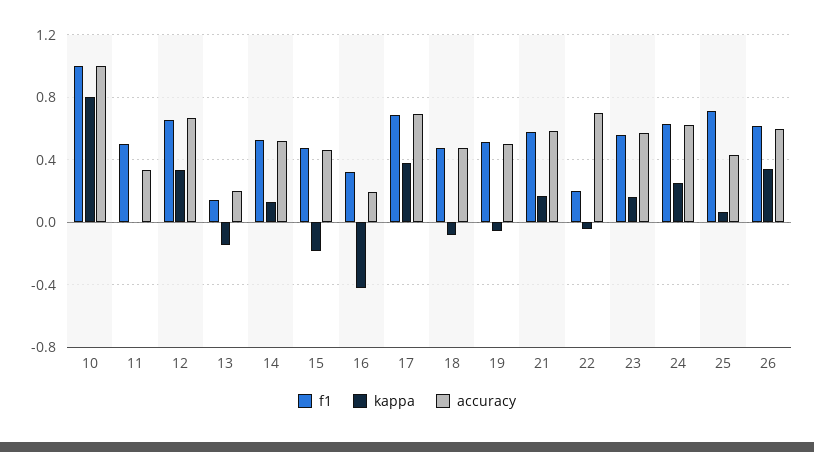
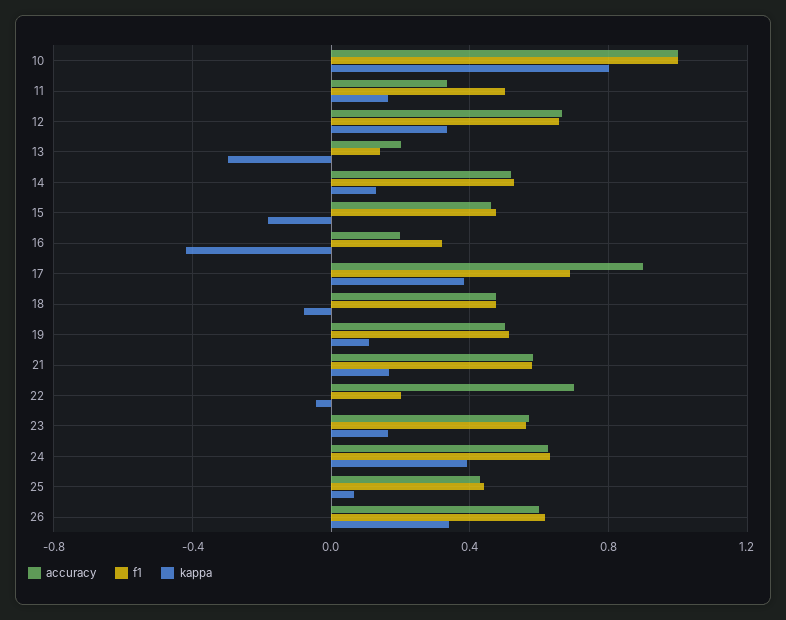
  {
    "f1": {
      "10": 1,
      "11": 0.5,
      "12": 0.65,
      "13": 0.15,
      "14": 0.55,
      "15": 0.5,
      "16": 0.3,
      "17": 0.7,
      "18": 0.45,
      "19": 0.5,
      "21": 0.6,
      "22": 0.2,
      "23": 0.55,
      "24": 0.65,
-     "25": 0.7,
+     "25": 0.45,
      "26": 0.6
    },
    "kappa": {
      "10": 0.8,
-     "11": 0,
+     "11": 0.15,
      "12": 0.35,
-     "13": -0.15,
+     "13": -0.3,
      "14": 0.15,
      "15": -0.2,
      "16": -0.4,
      "17": 0.4,
      "18": -0.1,
-     "19": -0.05,
+     "19": 0.1,
      "21": 0.15,
      "22": -0.05,
      "23": 0.15,
-     "24": 0.25,
+     "24": 0.4,
      "25": 0.05,
      "26": 0.35
    },
    "accuracy": {
      "10": 1,
      "11": 0.35,
      "12": 0.65,
      "13": 0.2,
      "14": 0.5,
      "15": 0.45,
      "16": 0.2,
-     "17": 0.7,
+     "17": 0.9,
      "18": 0.45,
      "19": 0.5,
      "21": 0.6,
      "22": 0.7,
      "23": 0.55,
      "24": 0.65,
      "25": 0.45,
      "26": 0.6
    }
  }

